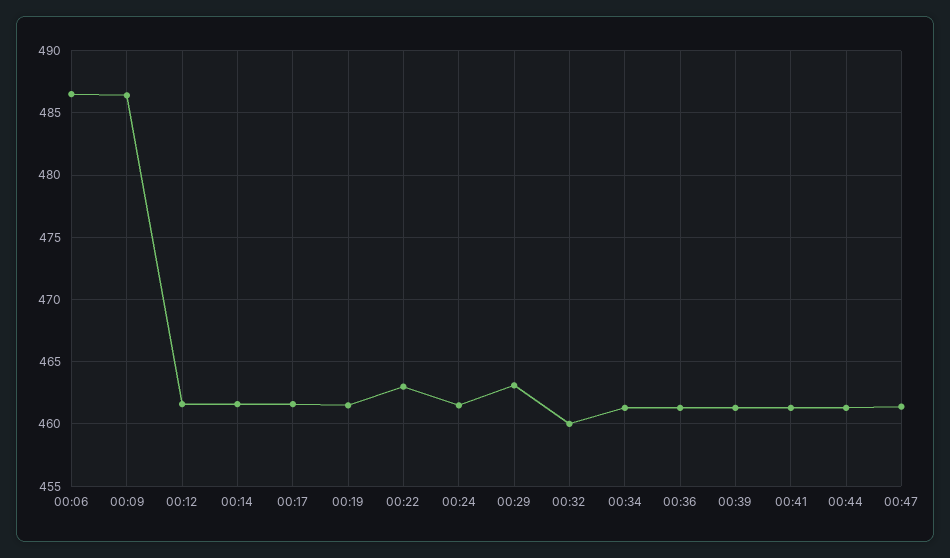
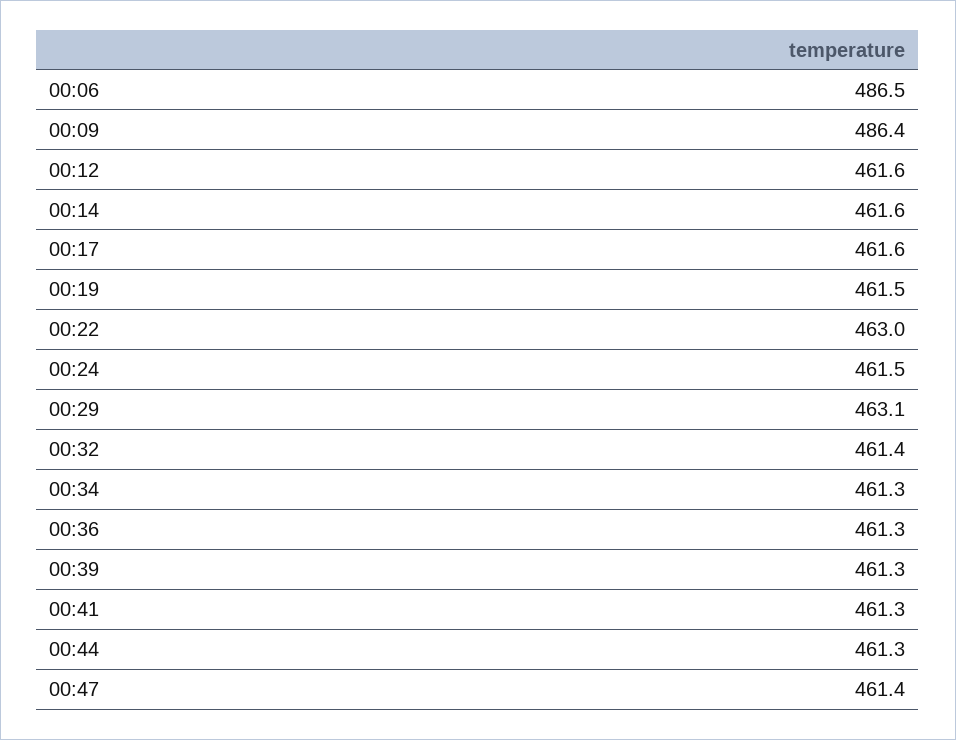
  {
    "00:06": 486.5,
    "00:09": 486.4,
    "00:12": 461.6,
    "00:14": 461.6,
    "00:17": 461.6,
    "00:19": 461.5,
    "00:22": 463,
    "00:24": 461.5,
    "00:29": 463.1,
-   "00:32": 460,
+   "00:32": 461.4,
    "00:34": 461.3,
    "00:36": 461.3,
    "00:39": 461.3,
    "00:41": 461.3,
    "00:44": 461.3,
    "00:47": 461.4
  }

